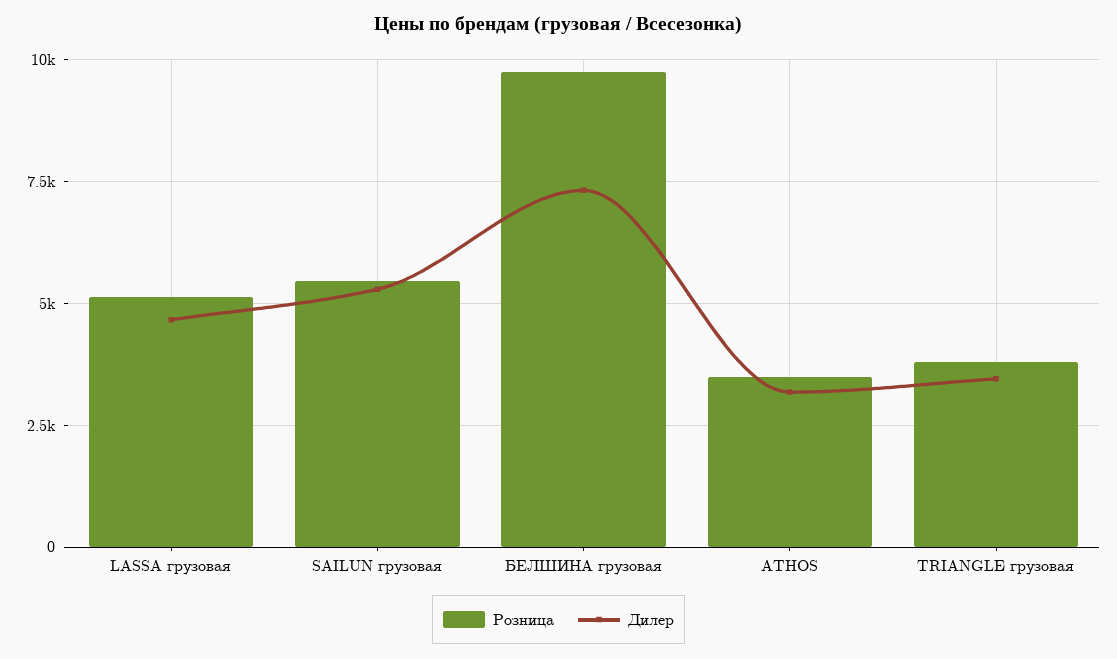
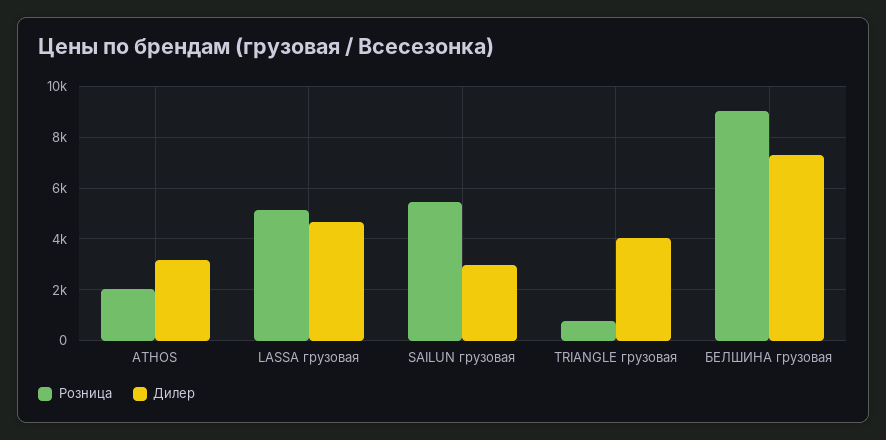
  {
    "Розница": {
      "LASSA грузовая": 5250,
      "SAILUN грузовая": 5500,
-     "БЕЛШИНА грузовая": 9750,
+     "БЕЛШИНА грузовая": 9000,
-     "ATHOS": 3500,
+     "ATHOS": 2000,
-     "TRIANGLE грузовая": 3750
+     "TRIANGLE грузовая": 750
    },
    "Дилер": {
      "LASSA грузовая": 4750,
-     "SAILUN грузовая": 5250,
+     "SAILUN грузовая": 3000,
      "БЕЛШИНА грузовая": 7250,
      "ATHOS": 3250,
-     "TRIANGLE грузовая": 3500
+     "TRIANGLE грузовая": 4000
    }
  }

